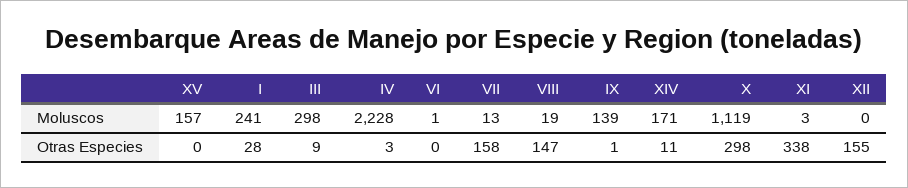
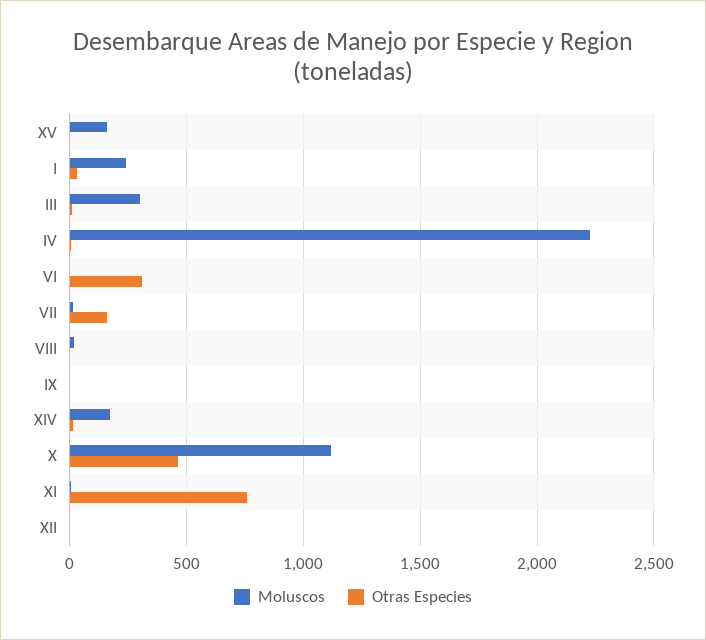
  {
    "Moluscos": {
      "XV": 157,
      "I": 241,
      "III": 298,
      "IV": 2228,
      "VI": 1,
      "VII": 13,
      "VIII": 19,
-     "IX": 139,
+     "IX": 0,
      "XIV": 171,
      "X": 1119,
      "XI": 3,
      "XII": 0
    },
    "Otras Especies": {
      "XV": 0,
      "I": 28,
      "III": 9,
      "IV": 3,
-     "VI": 0,
+     "VI": 300,
      "VII": 158,
-     "VIII": 147,
+     "VIII": 0,
      "IX": 1,
      "XIV": 11,
-     "X": 298,
+     "X": 450,
-     "XI": 338,
+     "XI": 750,
-     "XII": 155
+     "XII": 0
    }
  }

